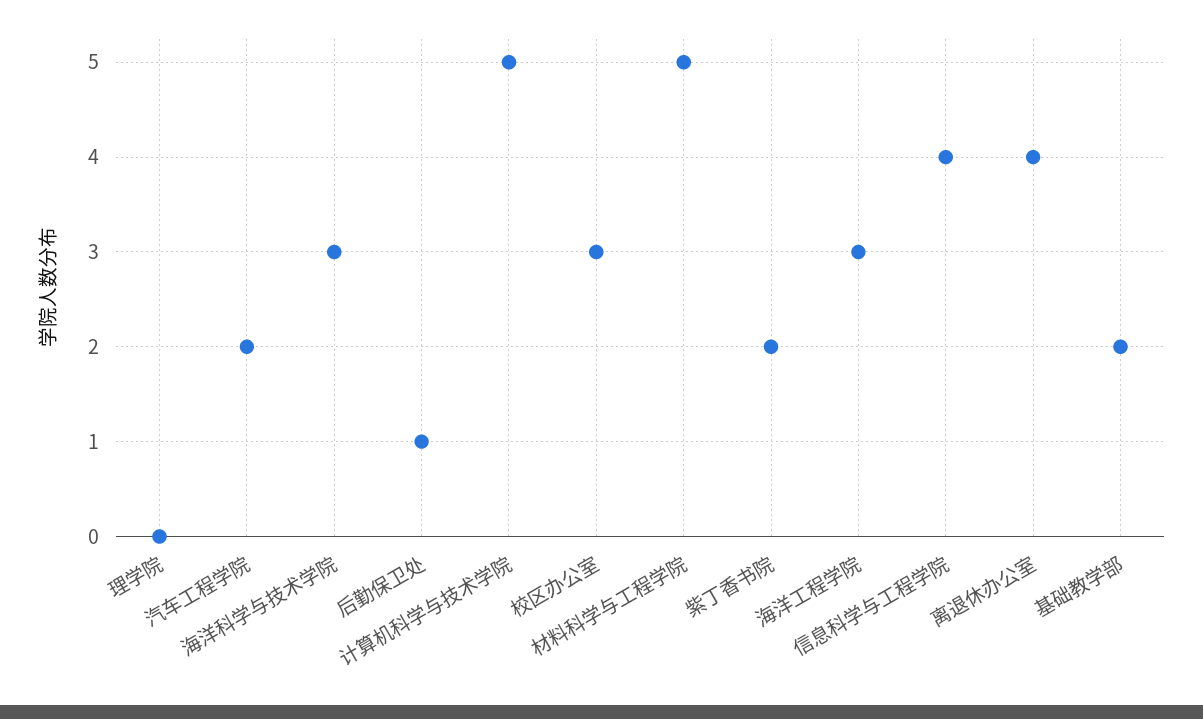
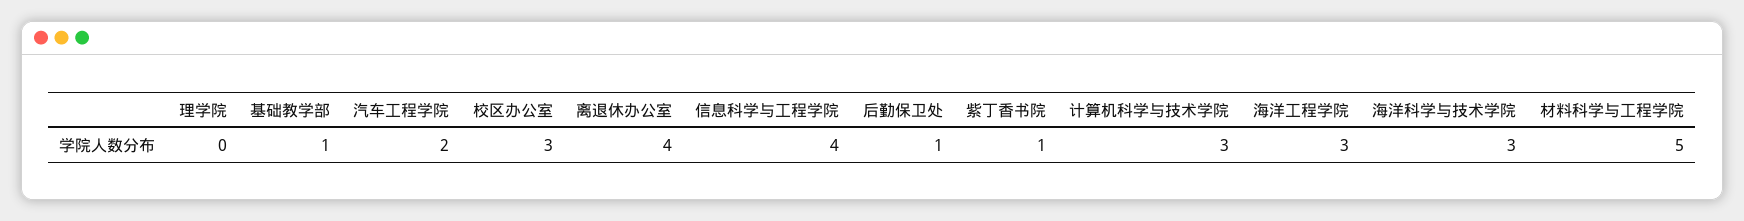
  {
    "理学院": 0,
    "汽车工程学院": 2,
    "海洋科学与技术学院": 3,
    "后勤保卫处": 1,
-   "计算机科学与技术学院": 5,
+   "计算机科学与技术学院": 3,
    "校区办公室": 3,
    "材料科学与工程学院": 5,
-   "紫丁香书院": 2,
+   "紫丁香书院": 1,
    "海洋工程学院": 3,
    "信息科学与工程学院": 4,
    "离退休办公室": 4,
-   "基础教学部": 2
+   "基础教学部": 1
  }

